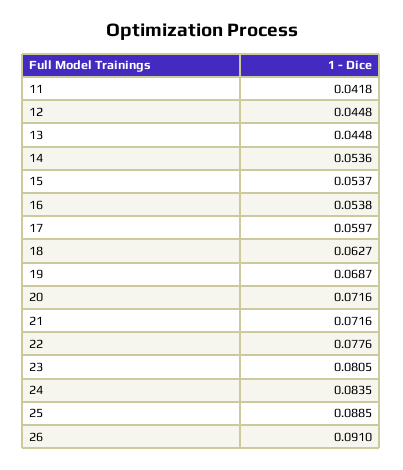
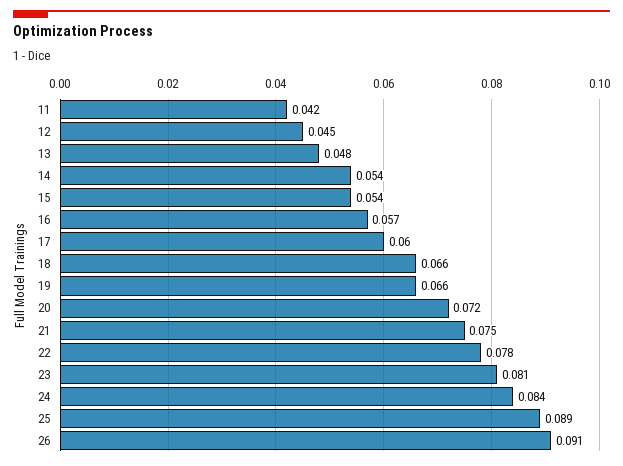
  {
    "11": 0.0418,
    "12": 0.0448,
-   "13": 0.0448,
+   "13": 0.048,
    "14": 0.0536,
    "15": 0.0537,
-   "16": 0.0538,
+   "16": 0.057,
    "17": 0.0597,
-   "18": 0.0627,
+   "18": 0.066,
-   "19": 0.0687,
+   "19": 0.066,
    "20": 0.0716,
-   "21": 0.0716,
+   "21": 0.075,
    "22": 0.0776,
    "23": 0.0805,
    "24": 0.0835,
    "25": 0.0885,
    "26": 0.091
  }

